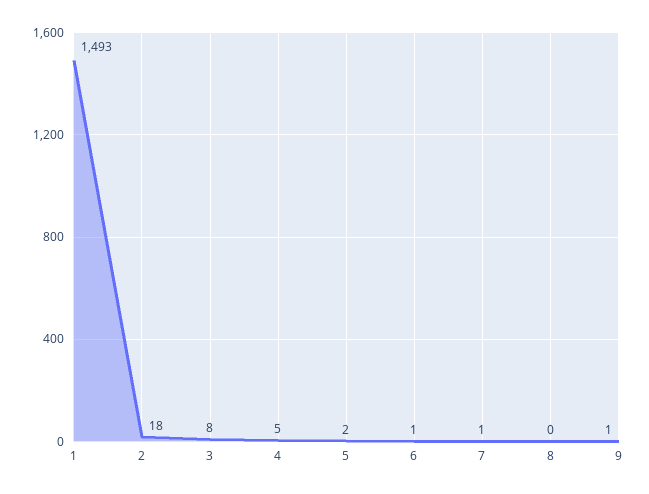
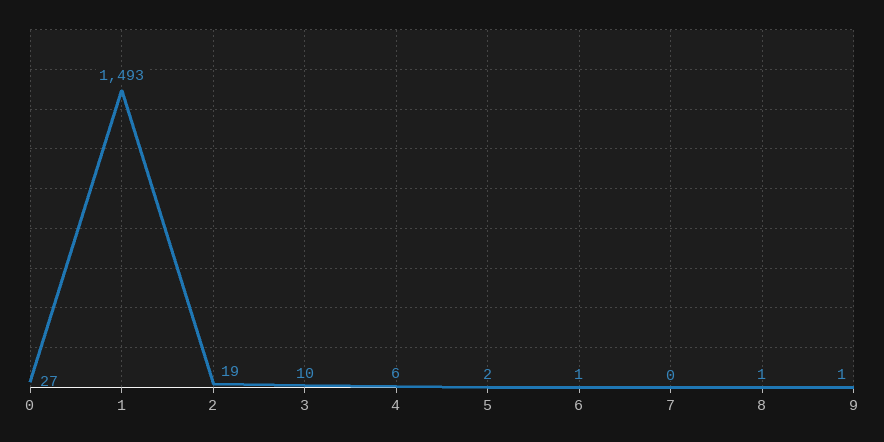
  {
    "1": 1493,
-   "2": 18,
+   "2": 19,
-   "3": 8,
+   "3": 10,
-   "4": 5,
+   "4": 6,
    "5": 2,
    "6": 1,
-   "7": 1,
+   "7": 0,
-   "8": 0,
+   "8": 1,
-   "9": 1
+   "9": 1,
+   "0": 27
  }

